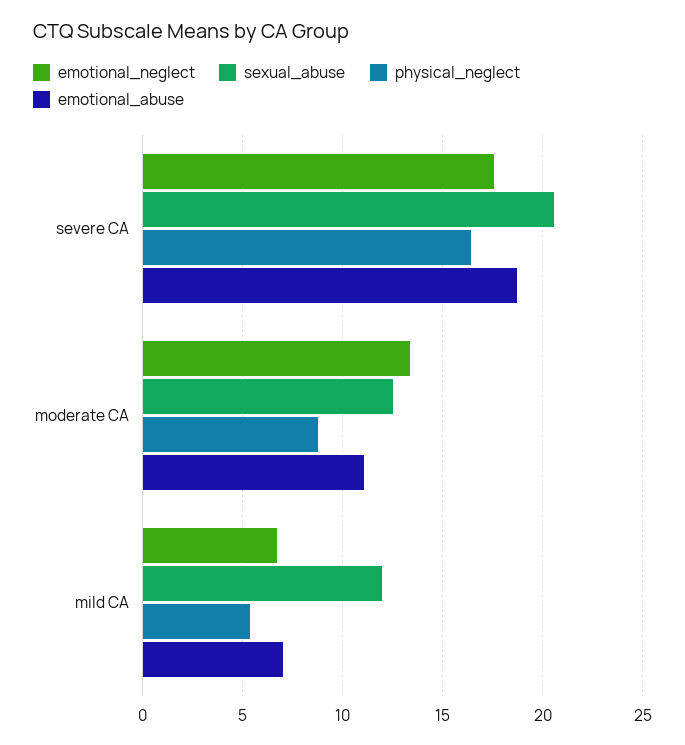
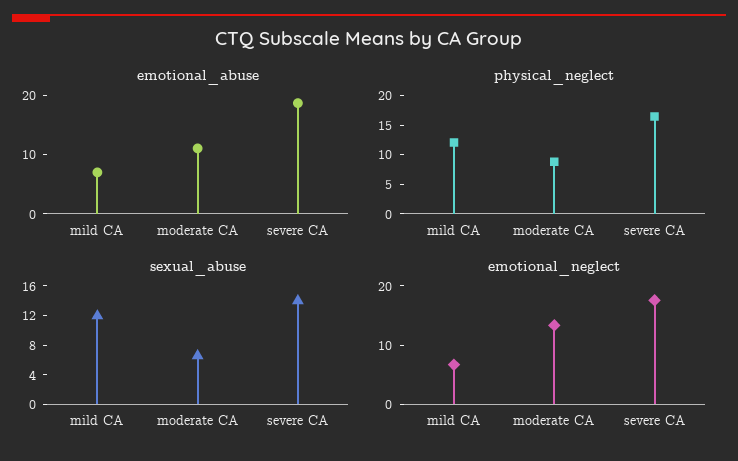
  {
    "emotional_neglect": {
      "severe CA": 17.5,
      "moderate CA": 13.5,
      "mild CA": 6.5
    },
    "sexual_abuse": {
-     "severe CA": 20.5,
+     "severe CA": 14,
-     "moderate CA": 12.5,
+     "moderate CA": 6,
      "mild CA": 12
    },
    "physical_neglect": {
      "severe CA": 16.5,
      "moderate CA": 9,
-     "mild CA": 5.5
+     "mild CA": 12.5
    },
    "emotional_abuse": {
      "severe CA": 18.5,
      "moderate CA": 11,
      "mild CA": 7
    }
  }

